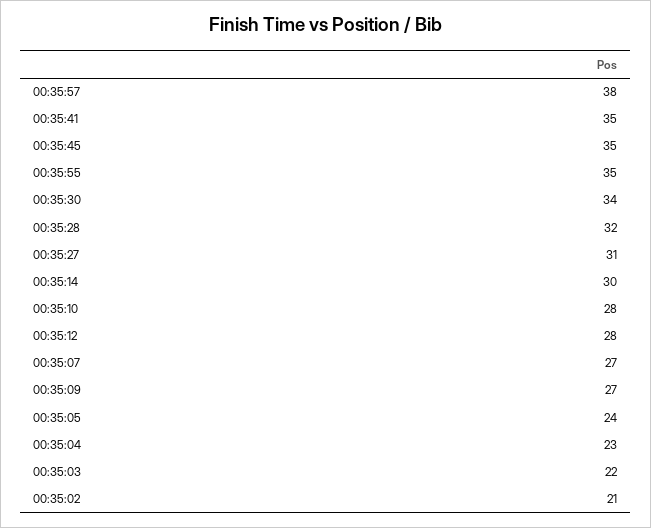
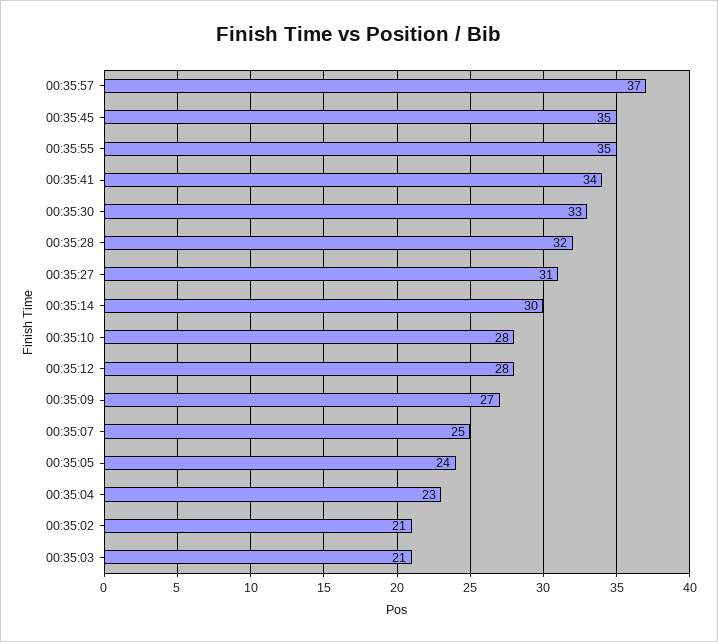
  {
-   "00:35:57": 38,
+   "00:35:57": 37,
-   "00:35:41": 35,
+   "00:35:41": 34,
    "00:35:45": 35,
    "00:35:55": 35,
-   "00:35:30": 34,
+   "00:35:30": 33,
    "00:35:28": 32,
    "00:35:27": 31,
    "00:35:14": 30,
    "00:35:10": 28,
    "00:35:12": 28,
-   "00:35:07": 27,
+   "00:35:07": 25,
    "00:35:09": 27,
    "00:35:05": 24,
    "00:35:04": 23,
-   "00:35:03": 22,
+   "00:35:03": 21,
    "00:35:02": 21
  }

